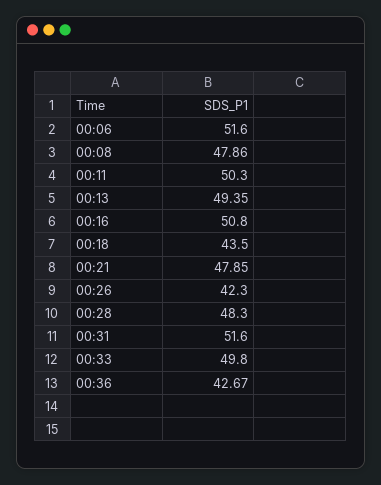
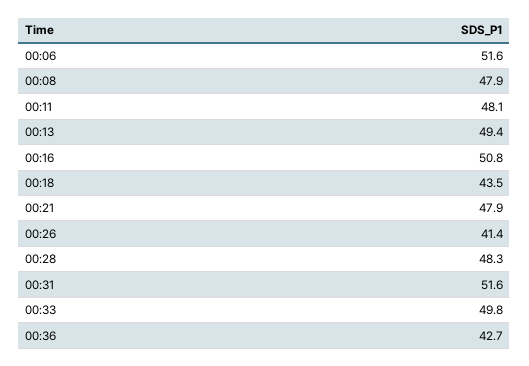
  {
    "00:06": 51.6,
    "00:08": 47.86,
-   "00:11": 50.3,
+   "00:11": 48.1,
    "00:13": 49.35,
    "00:16": 50.8,
    "00:18": 43.5,
    "00:21": 47.85,
-   "00:26": 42.3,
+   "00:26": 41.4,
    "00:28": 48.3,
    "00:31": 51.6,
    "00:33": 49.8,
    "00:36": 42.67
  }

